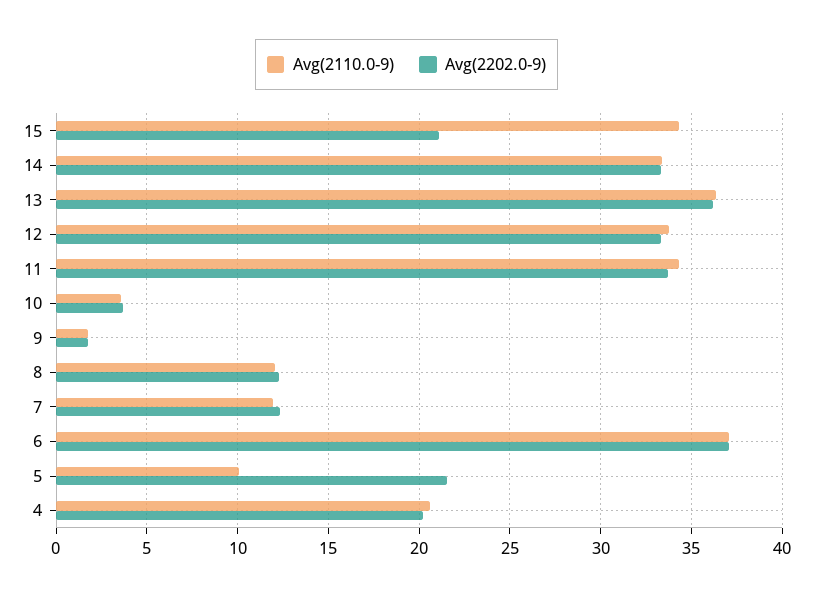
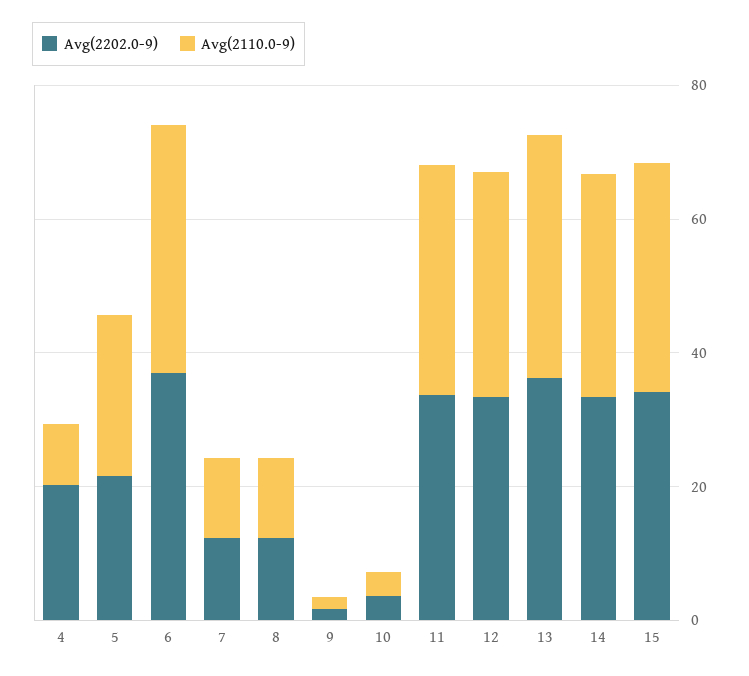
  {
    "Avg(2110.0-9)": {
      "15": 34.5,
      "14": 33.5,
      "13": 36.5,
      "12": 34,
      "11": 34.5,
      "10": 3.5,
      "9": 2,
      "8": 12,
      "7": 12,
      "6": 37,
-     "5": 10,
+     "5": 25,
-     "4": 20.5
+     "4": 10
    },
    "Avg(2202.0-9)": {
-     "15": 21,
+     "15": 35,
      "14": 33.5,
      "13": 36,
      "12": 33.5,
      "11": 33.5,
      "10": 3.5,
      "9": 2,
      "8": 12.5,
      "7": 12.5,
      "6": 37,
      "5": 21.5,
      "4": 20
    }
  }

